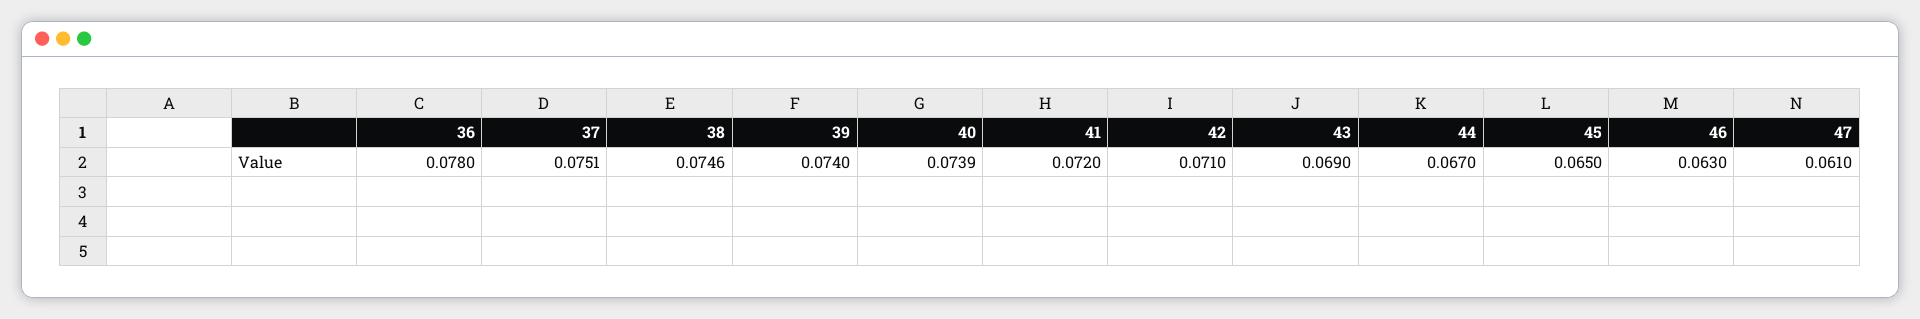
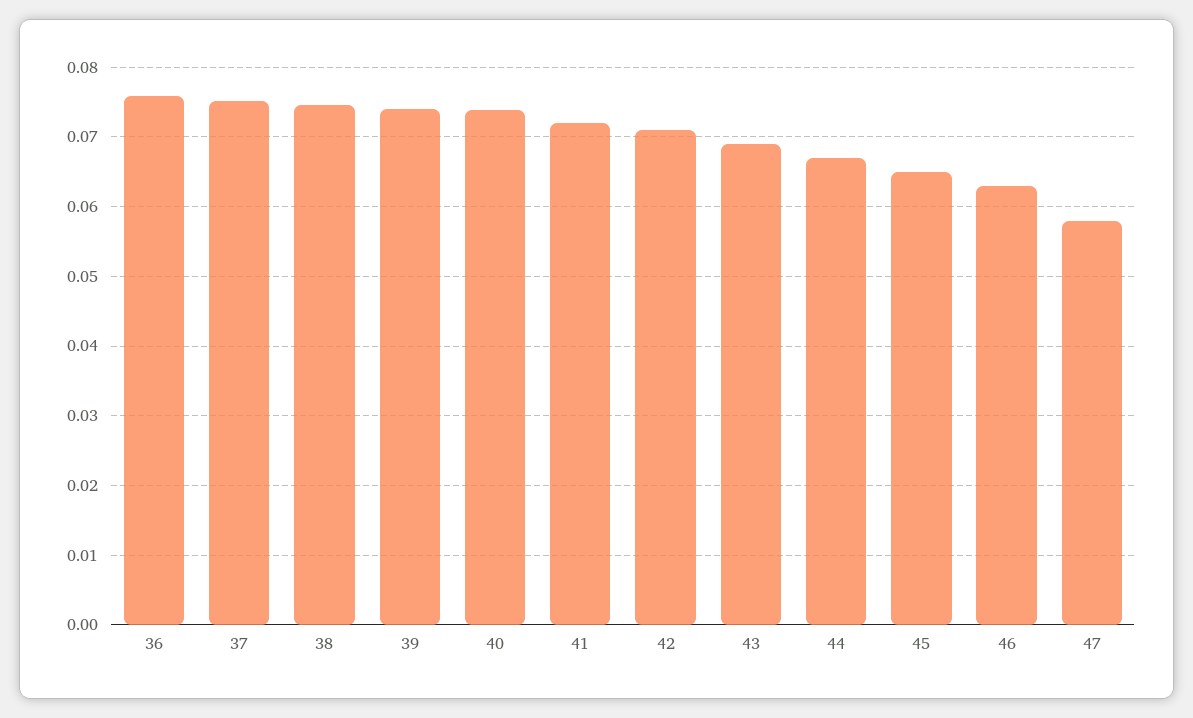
  {
-   "36": 0.078,
+   "36": 0.076,
    "37": 0.0751,
    "38": 0.0746,
    "39": 0.074,
    "40": 0.0739,
    "41": 0.072,
    "42": 0.071,
    "43": 0.069,
    "44": 0.067,
    "45": 0.065,
    "46": 0.063,
-   "47": 0.061
+   "47": 0.058
  }

